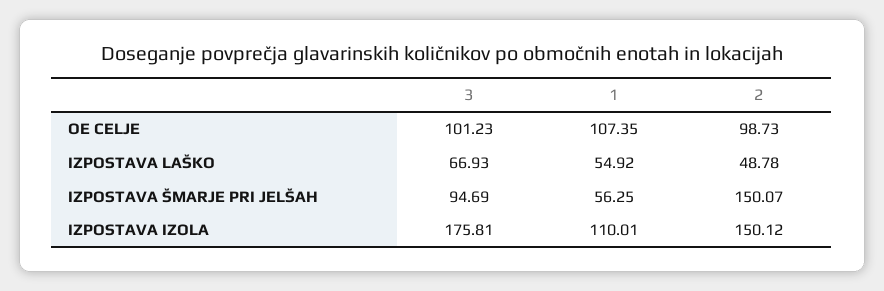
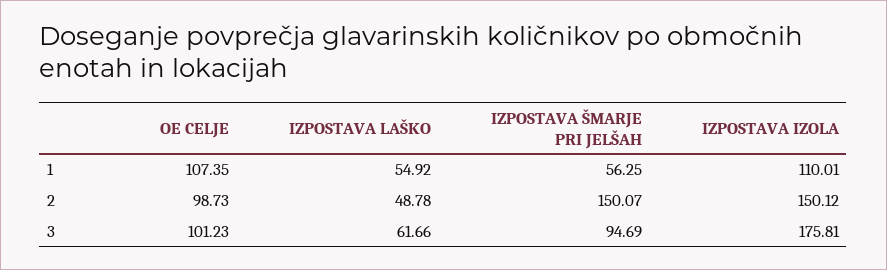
  {
    "3": {
      "OE CELJE": 101.23,
-     "IZPOSTAVA LAŠKO": 66.93,
+     "IZPOSTAVA LAŠKO": 61.66,
      "IZPOSTAVA ŠMARJE PRI JELŠAH": 94.69,
      "IZPOSTAVA IZOLA": 175.81
    },
    "1": {
      "OE CELJE": 107.35,
      "IZPOSTAVA LAŠKO": 54.92,
      "IZPOSTAVA ŠMARJE PRI JELŠAH": 56.25,
      "IZPOSTAVA IZOLA": 110.01
    },
    "2": {
      "OE CELJE": 98.73,
      "IZPOSTAVA LAŠKO": 48.78,
      "IZPOSTAVA ŠMARJE PRI JELŠAH": 150.07,
      "IZPOSTAVA IZOLA": 150.12
    }
  }

